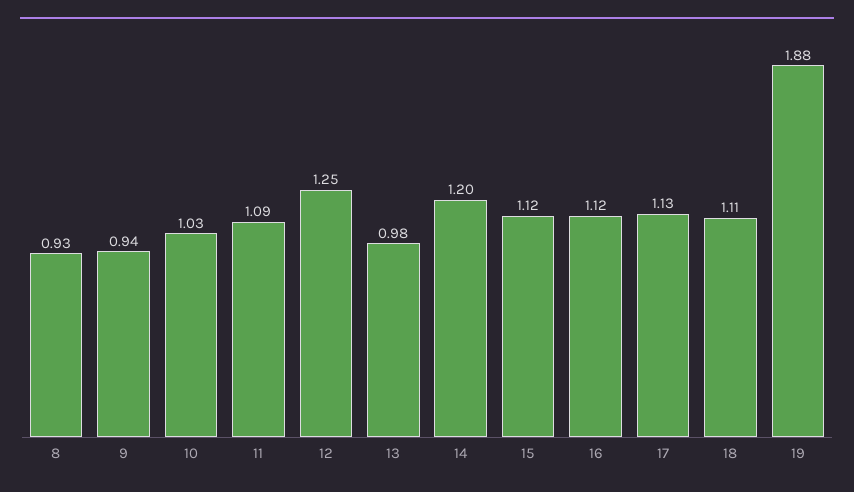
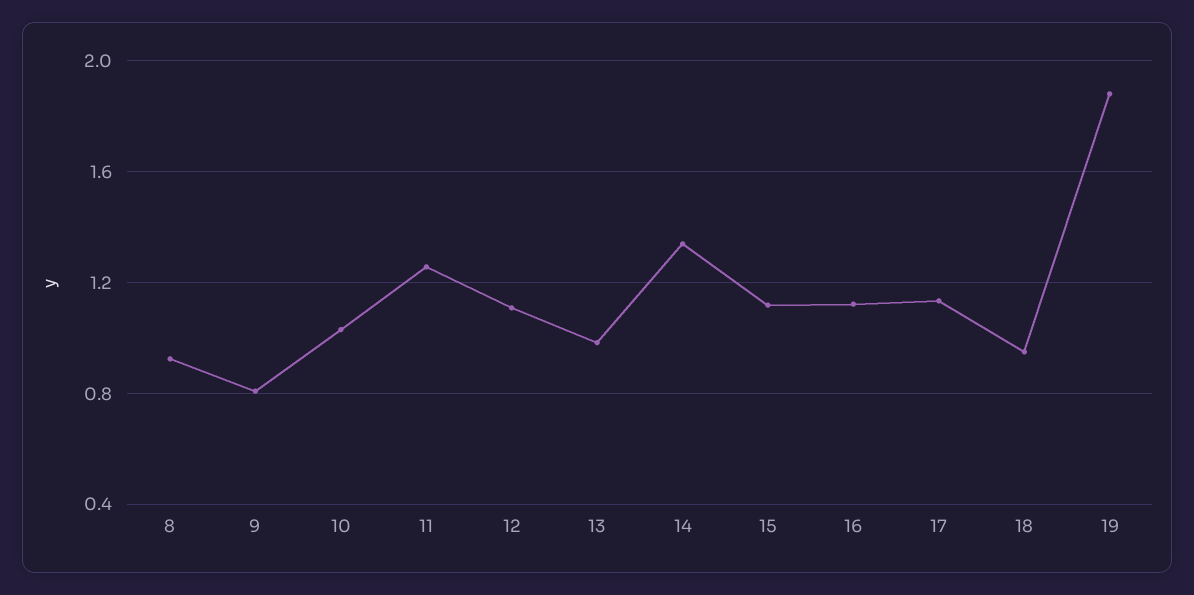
  {
    "8": 0.93,
-   "9": 0.94,
+   "9": 0.8,
    "10": 1.03,
-   "11": 1.09,
+   "11": 1.25,
-   "12": 1.25,
+   "12": 1.1,
    "13": 0.98,
-   "14": 1.2,
+   "14": 1.35,
    "15": 1.12,
    "16": 1.12,
    "17": 1.13,
-   "18": 1.11,
+   "18": 0.95,
    "19": 1.88
  }

